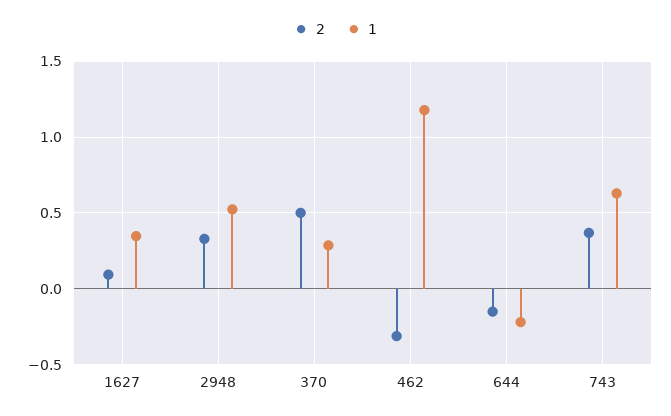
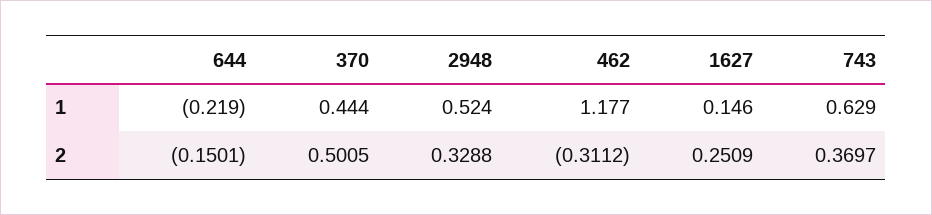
  {
    "2": {
-     "1627": 0.1,
+     "1627": 0.2509,
      "2948": 0.3288,
      "370": 0.5005,
      "462": -0.3112,
      "644": -0.1501,
      "743": 0.3697
    },
    "1": {
-     "1627": 0.35,
+     "1627": 0.146,
      "2948": 0.524,
-     "370": 0.3,
+     "370": 0.444,
      "462": 1.177,
      "644": -0.219,
      "743": 0.629
    }
  }

